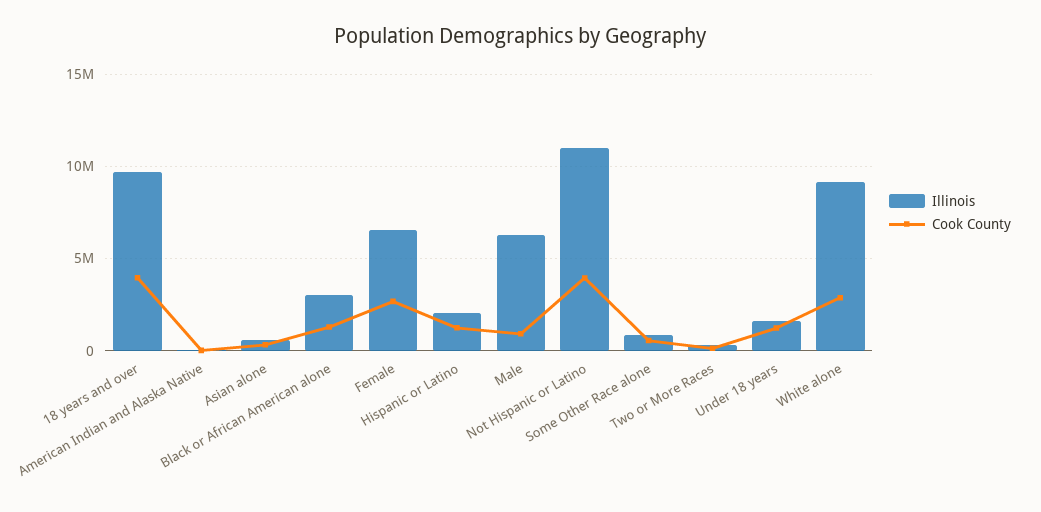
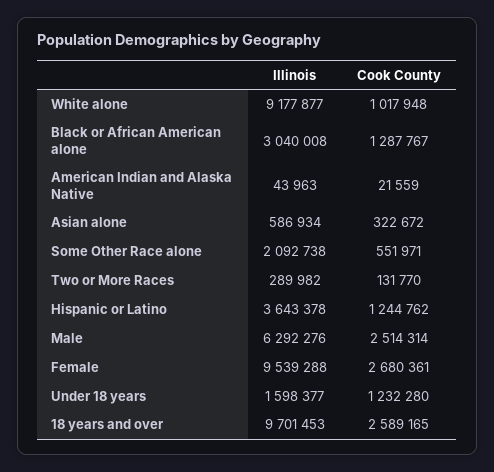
  {
    "Illinois": {
      "18 years and over": 9701453,
      "American Indian and Alaska Native": 43963,
      "Asian alone": 586934,
      "Black or African American alone": 3040008,
-     "Female": 6500000,
+     "Female": 9539288,
-     "Hispanic or Latino": 2000000,
+     "Hispanic or Latino": 3643378,
      "Male": 6292276,
-     "Not Hispanic or Latino": 11000000,
-     "Some Other Race alone": 1000000,
+     "Some Other Race alone": 2092738,
      "Two or More Races": 289982,
      "Under 18 years": 1598377,
      "White alone": 9177877
    },
    "Cook County": {
-     "18 years and over": 4000000,
+     "18 years and over": 2589165,
      "American Indian and Alaska Native": 21559,
      "Asian alone": 322672,
      "Black or African American alone": 1287767,
      "Female": 2680361,
      "Hispanic or Latino": 1244762,
-     "Male": 1000000,
+     "Male": 2514314,
-     "Not Hispanic or Latino": 4000000,
      "Some Other Race alone": 551971,
      "Two or More Races": 131770,
      "Under 18 years": 1232280,
-     "White alone": 3000000
+     "White alone": 1017948
    }
  }

